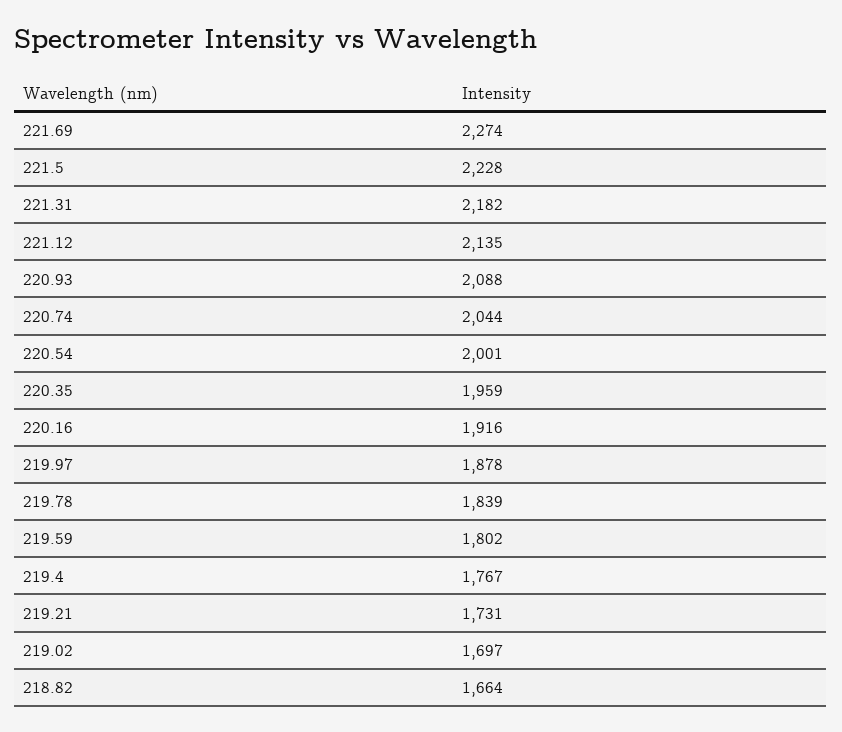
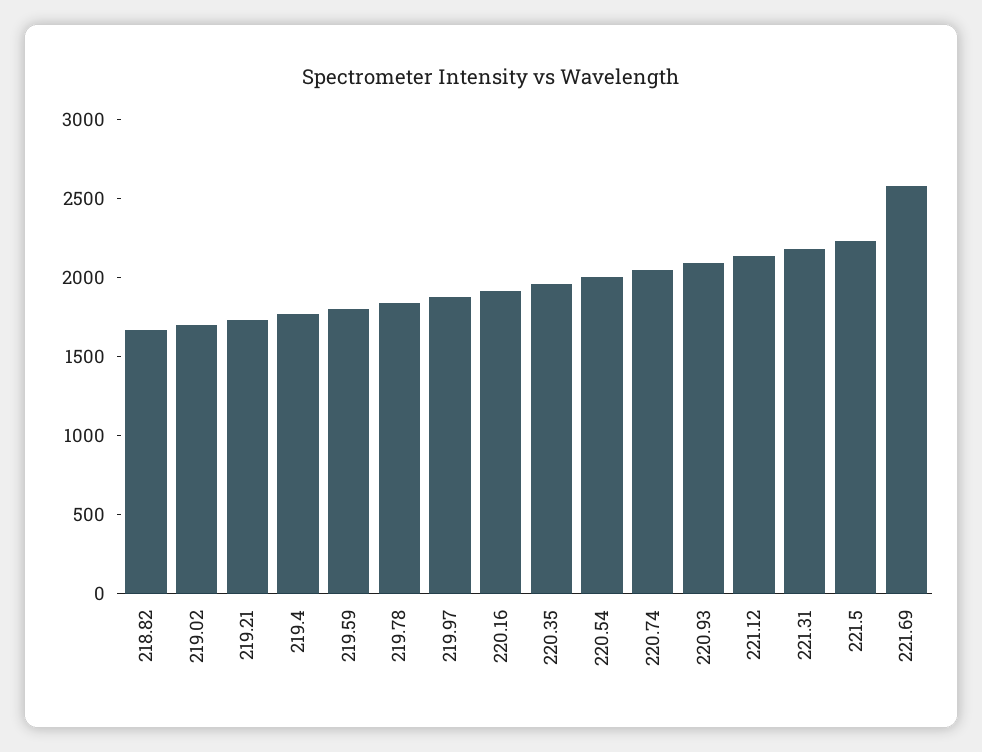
  {
-   "221.69": 2274,
+   "221.69": 2600,
    "221.5": 2228,
    "221.31": 2182,
    "221.12": 2135,
    "220.93": 2088,
    "220.74": 2044,
    "220.54": 2001,
    "220.35": 1959,
    "220.16": 1916,
    "219.97": 1878,
    "219.78": 1839,
    "219.59": 1802,
    "219.4": 1767,
    "219.21": 1731,
    "219.02": 1697,
    "218.82": 1664
  }

